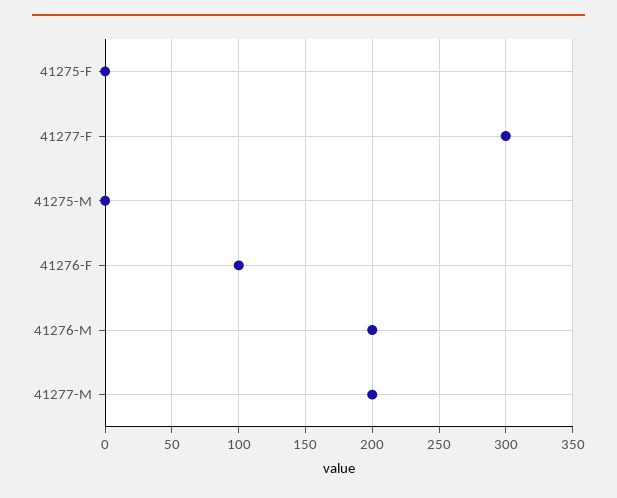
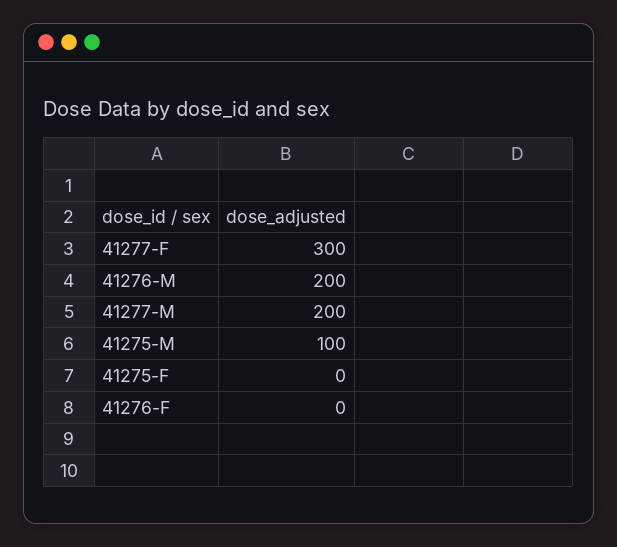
  {
    "41275-F": 0,
    "41277-F": 300,
-   "41275-M": 0,
+   "41275-M": 100,
-   "41276-F": 100,
+   "41276-F": 0,
    "41276-M": 200,
    "41277-M": 200
  }

